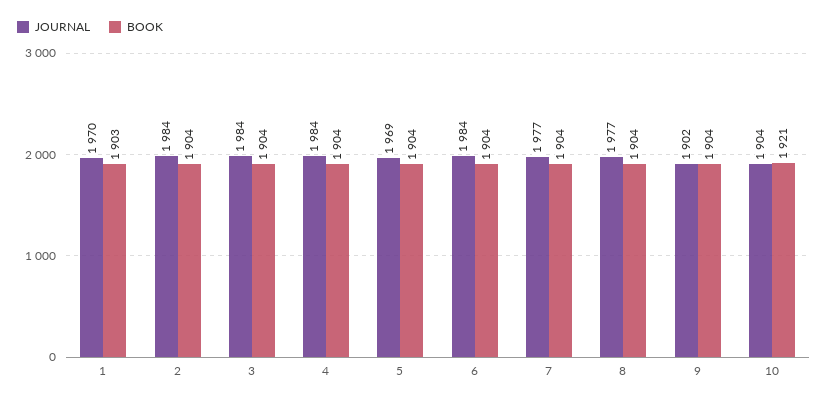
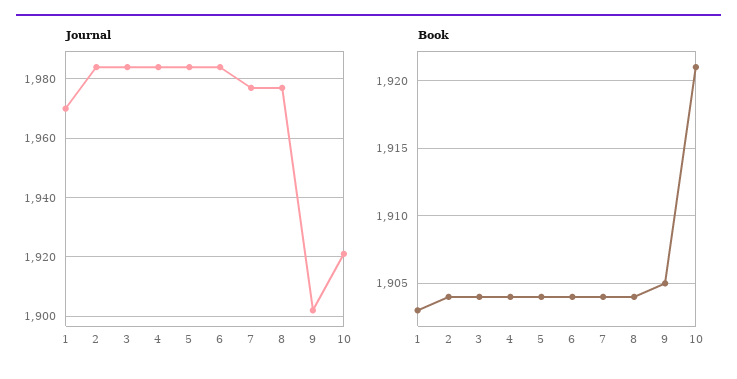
  {
    "JOURNAL": {
      "1": 1970,
      "2": 1984,
      "3": 1984,
      "4": 1984,
-     "5": 1969,
+     "5": 1985,
      "6": 1984,
      "7": 1977,
      "8": 1977,
      "9": 1902,
-     "10": 1904
+     "10": 1920
    },
    "BOOK": {
      "1": 1903,
      "2": 1904,
      "3": 1904,
      "4": 1904,
      "5": 1904,
      "6": 1904,
      "7": 1904,
      "8": 1904,
-     "9": 1904,
+     "9": 1905,
      "10": 1921
    }
  }

